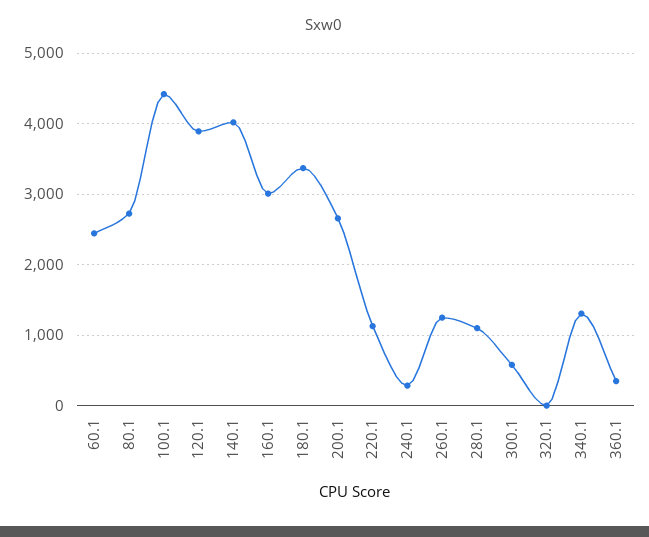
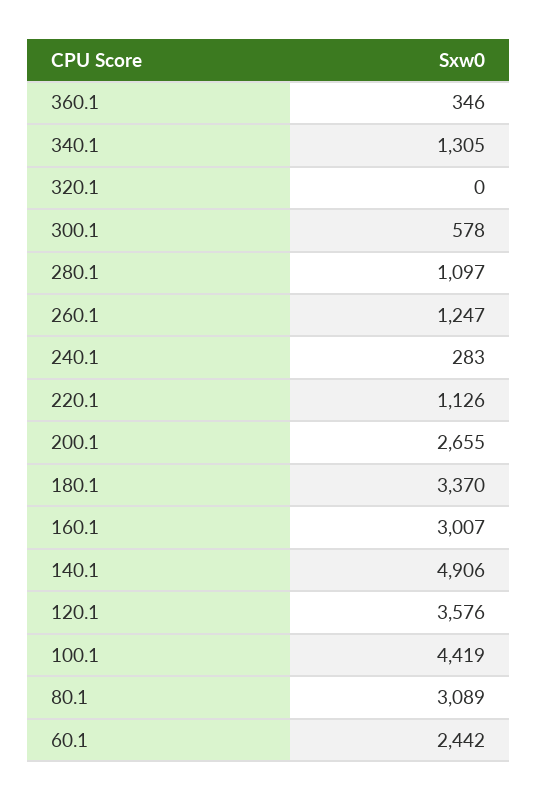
  {
    "60.1": 2442,
-   "80.1": 2700,
+   "80.1": 3089,
    "100.1": 4419,
-   "120.1": 3900,
+   "120.1": 3576,
-   "140.1": 4000,
+   "140.1": 4906,
    "160.1": 3007,
    "180.1": 3370,
    "200.1": 2655,
    "220.1": 1126,
    "240.1": 283,
    "260.1": 1247,
    "280.1": 1097,
    "300.1": 578,
    "320.1": 0,
    "340.1": 1305,
    "360.1": 346
  }

